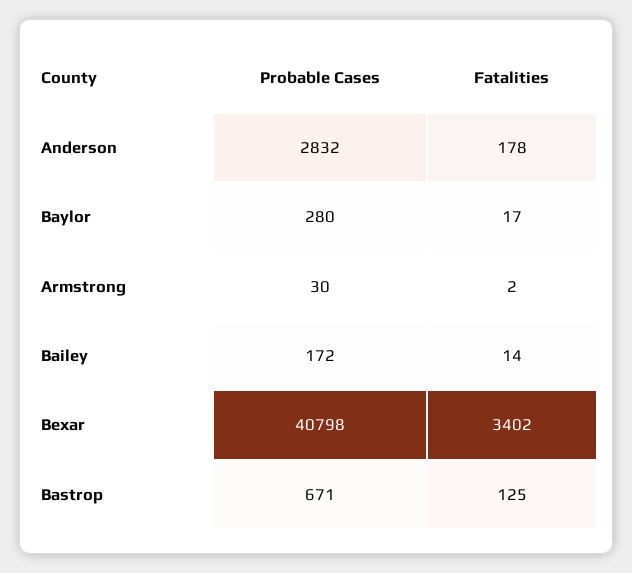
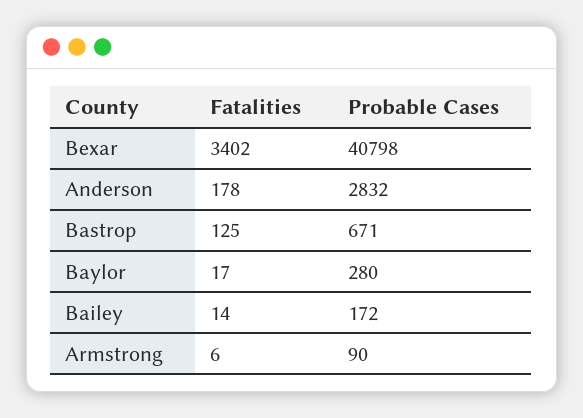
  {
    "Probable Cases": {
      "Anderson": 2832,
      "Baylor": 280,
-     "Armstrong": 30,
+     "Armstrong": 90,
      "Bailey": 172,
      "Bexar": 40798,
      "Bastrop": 671
    },
    "Fatalities": {
      "Anderson": 178,
      "Baylor": 17,
-     "Armstrong": 2,
+     "Armstrong": 6,
      "Bailey": 14,
      "Bexar": 3402,
      "Bastrop": 125
    }
  }

